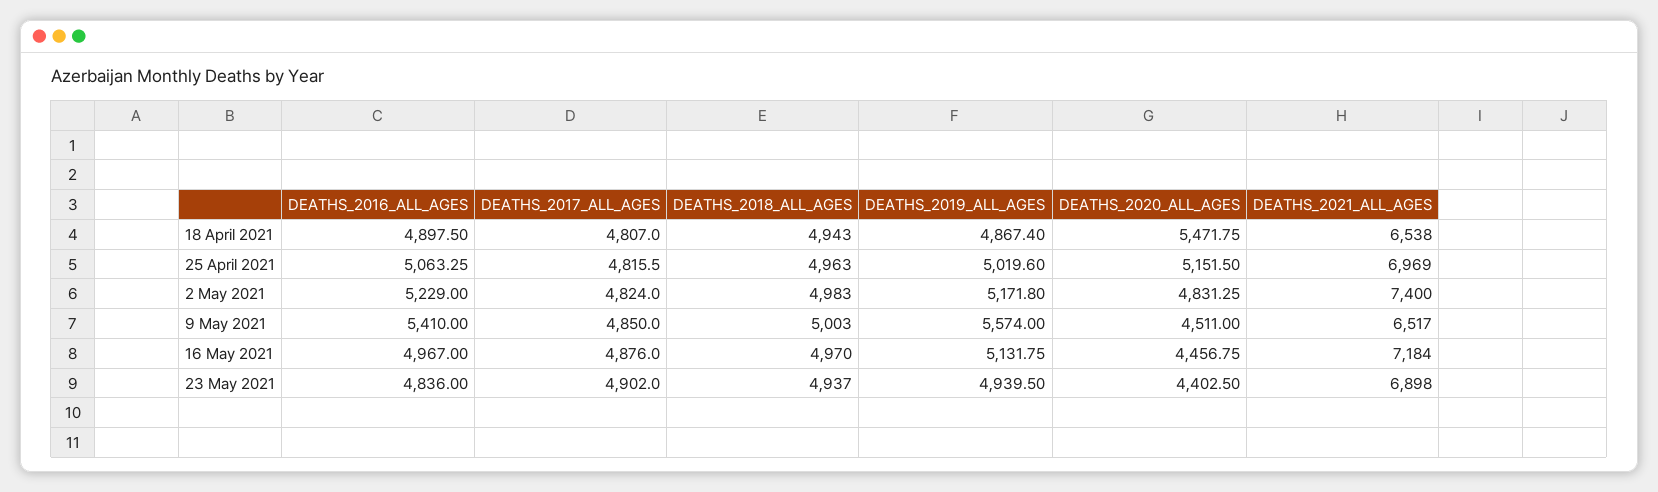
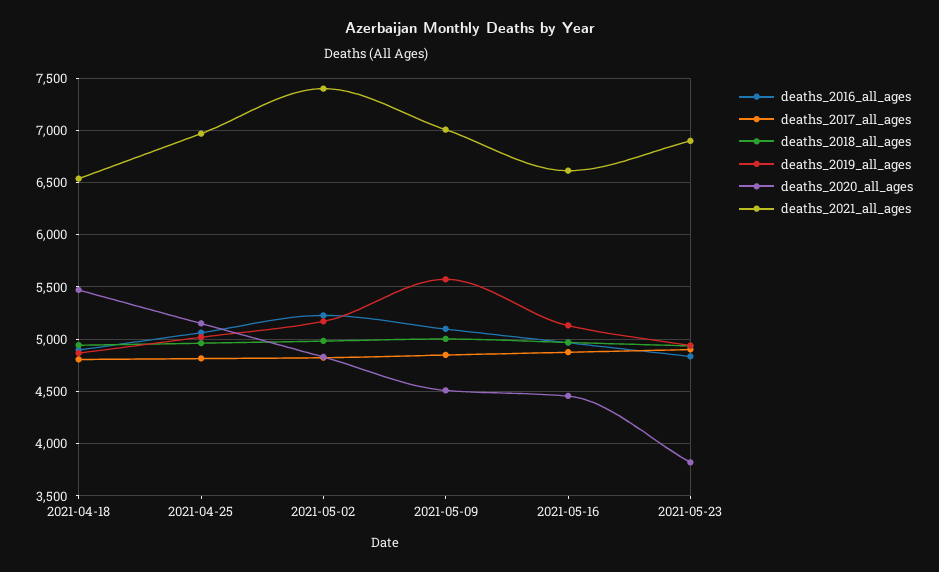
  {
    "DEATHS_2016_ALL_AGES": {
      "18 April 2021": 4897.5,
      "25 April 2021": 5063.25,
      "2 May 2021": 5229,
-     "9 May 2021": 5410,
+     "9 May 2021": 5100,
      "16 May 2021": 4967,
      "23 May 2021": 4836
    },
    "DEATHS_2017_ALL_AGES": {
      "18 April 2021": 4807,
      "25 April 2021": 4815.5,
      "2 May 2021": 4824,
      "9 May 2021": 4850,
      "16 May 2021": 4876,
      "23 May 2021": 4902
    },
    "DEATHS_2018_ALL_AGES": {
      "18 April 2021": 4943,
      "25 April 2021": 4963,
      "2 May 2021": 4983,
      "9 May 2021": 5003,
      "16 May 2021": 4970,
      "23 May 2021": 4937
    },
    "DEATHS_2019_ALL_AGES": {
      "18 April 2021": 4867.4,
      "25 April 2021": 5019.6,
      "2 May 2021": 5171.8,
      "9 May 2021": 5574,
      "16 May 2021": 5131.75,
      "23 May 2021": 4939.5
    },
    "DEATHS_2020_ALL_AGES": {
      "18 April 2021": 5471.75,
      "25 April 2021": 5151.5,
      "2 May 2021": 4831.25,
      "9 May 2021": 4511,
      "16 May 2021": 4456.75,
-     "23 May 2021": 4402.5
+     "23 May 2021": 3800
    },
    "DEATHS_2021_ALL_AGES": {
      "18 April 2021": 6538,
      "25 April 2021": 6969,
      "2 May 2021": 7400,
-     "9 May 2021": 6517,
+     "9 May 2021": 7000,
-     "16 May 2021": 7184,
+     "16 May 2021": 6600,
      "23 May 2021": 6898
    }
  }

